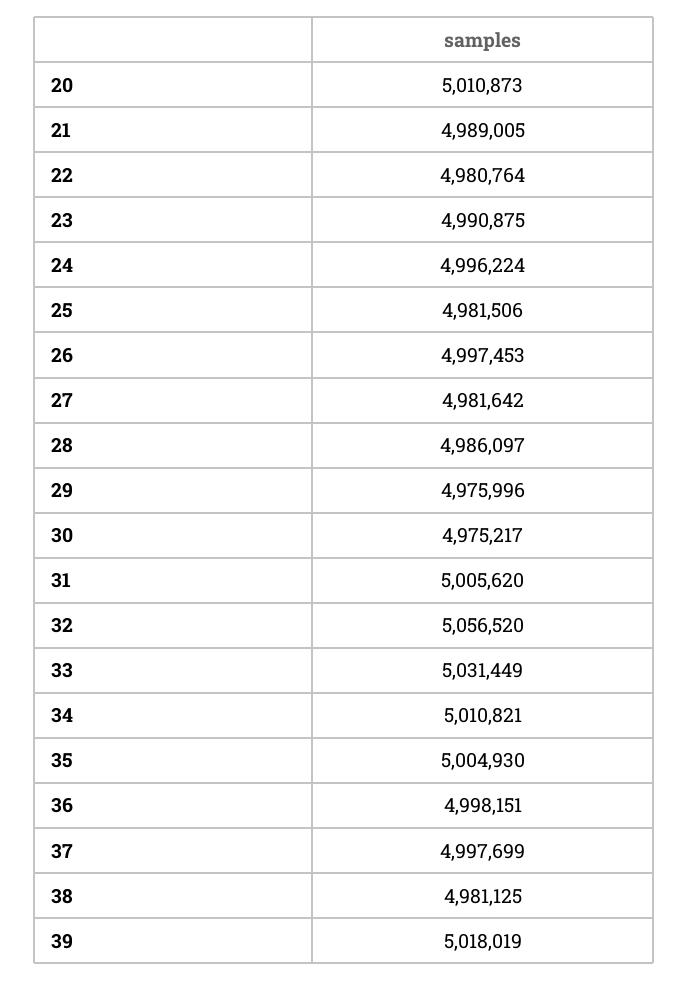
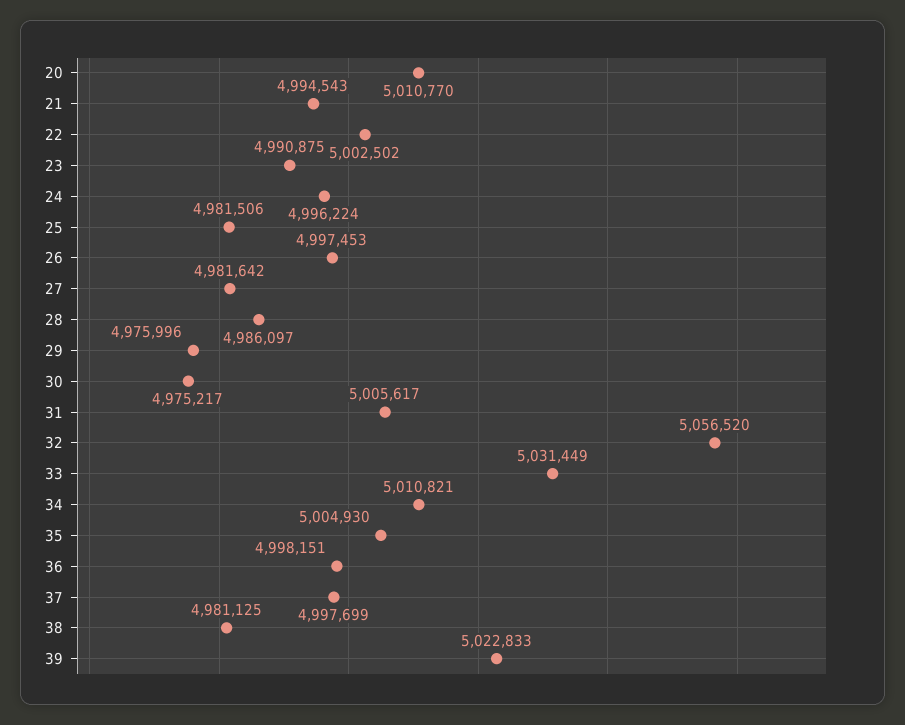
  {
-   "20": 5010873,
+   "20": 5010770,
-   "21": 4989005,
+   "21": 4994543,
-   "22": 4980764,
+   "22": 5002502,
    "23": 4990875,
    "24": 4996224,
    "25": 4981506,
    "26": 4997453,
    "27": 4981642,
    "28": 4986097,
    "29": 4975996,
    "30": 4975217,
-   "31": 5005620,
+   "31": 5005617,
    "32": 5056520,
    "33": 5031449,
    "34": 5010821,
    "35": 5004930,
    "36": 4998151,
    "37": 4997699,
    "38": 4981125,
-   "39": 5018019
+   "39": 5022833
  }

